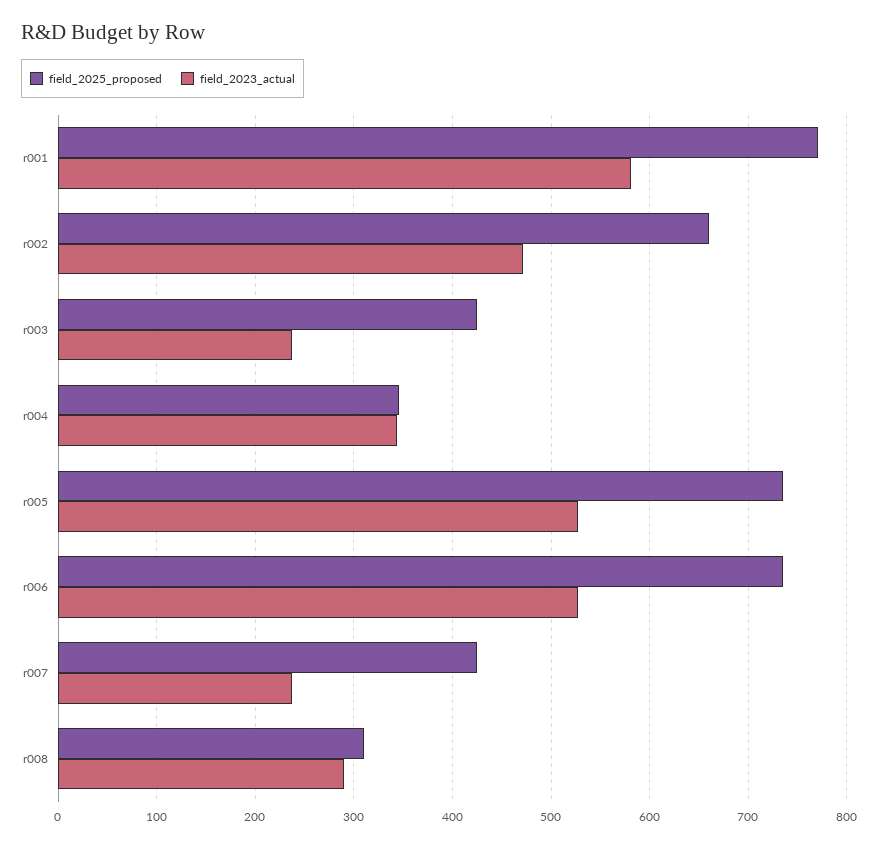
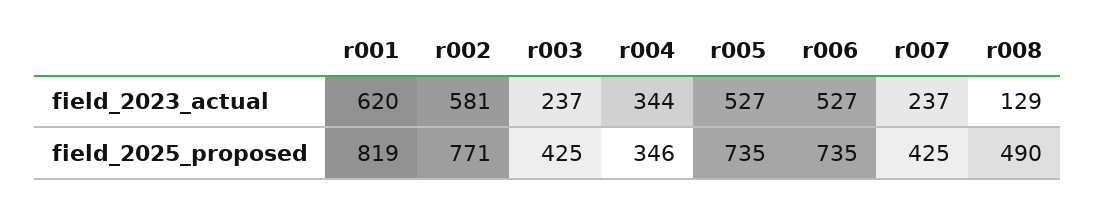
  {
    "field_2025_proposed": {
-     "r001": 770,
+     "r001": 819,
-     "r002": 660,
+     "r002": 771,
      "r003": 425,
      "r004": 346,
      "r005": 735,
      "r006": 735,
      "r007": 425,
-     "r008": 310
+     "r008": 490
    },
    "field_2023_actual": {
-     "r001": 580,
+     "r001": 620,
-     "r002": 470,
+     "r002": 581,
      "r003": 237,
      "r004": 344,
      "r005": 527,
      "r006": 527,
      "r007": 237,
-     "r008": 290
+     "r008": 129
    }
  }

